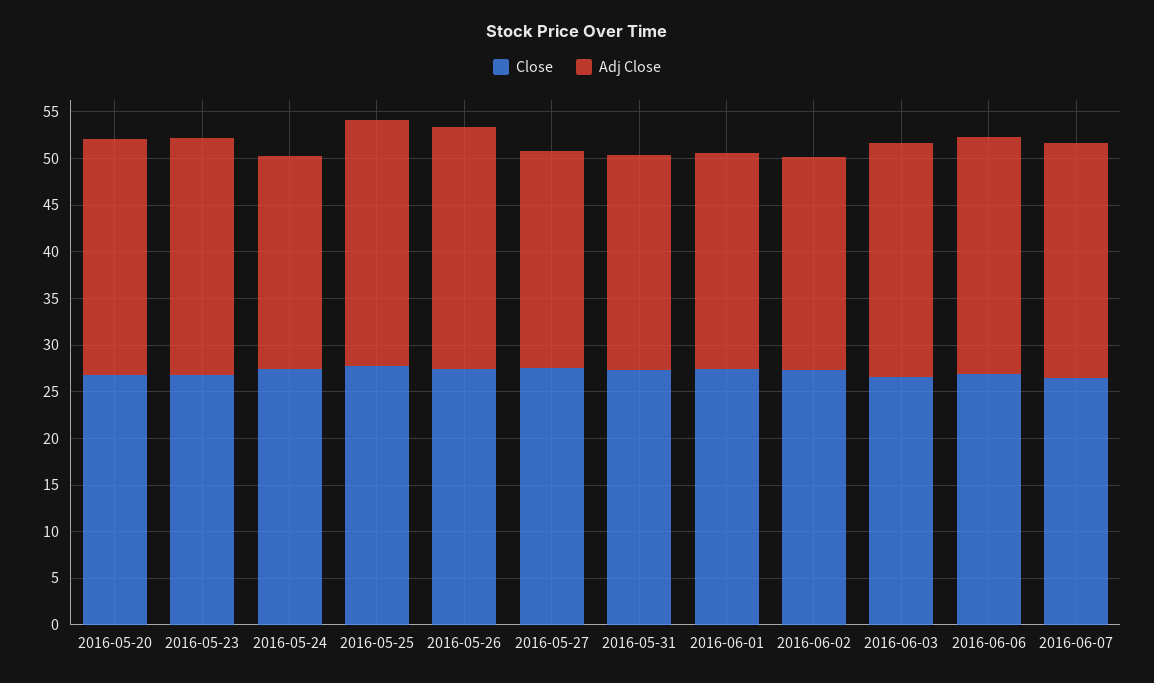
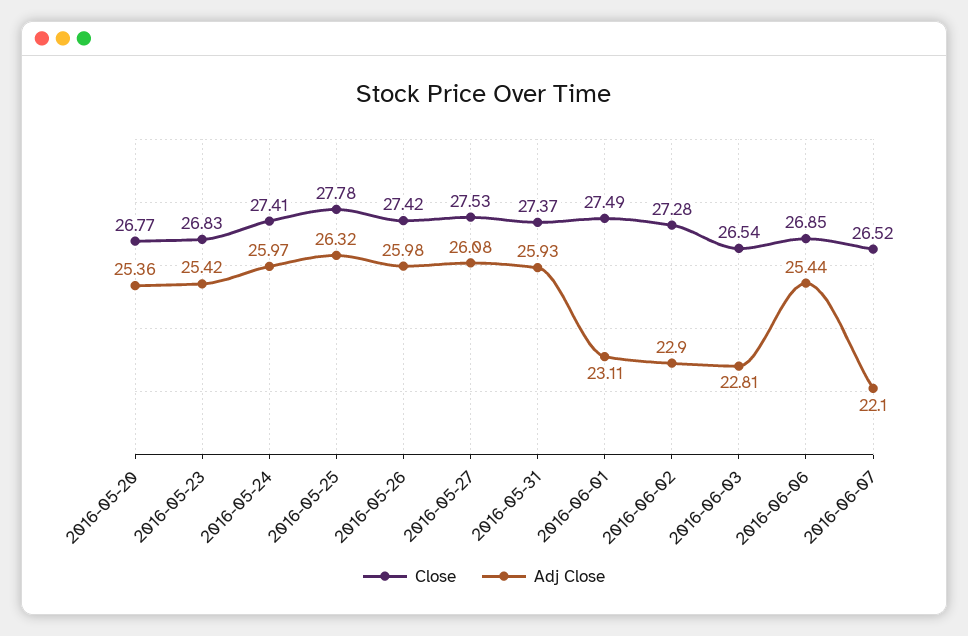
  {
    "Close": {
      "2016-05-20": 26.77,
      "2016-05-23": 26.83,
      "2016-05-24": 27.41,
      "2016-05-25": 27.78,
      "2016-05-26": 27.42,
      "2016-05-27": 27.53,
      "2016-05-31": 27.37,
      "2016-06-01": 27.49,
      "2016-06-02": 27.28,
      "2016-06-03": 26.54,
      "2016-06-06": 26.85,
      "2016-06-07": 26.52
    },
    "Adj Close": {
      "2016-05-20": 25.36,
      "2016-05-23": 25.42,
-     "2016-05-24": 23,
+     "2016-05-24": 25.97,
      "2016-05-25": 26.32,
      "2016-05-26": 25.98,
-     "2016-05-27": 23,
+     "2016-05-27": 26.08,
-     "2016-05-31": 23,
+     "2016-05-31": 25.93,
      "2016-06-01": 23.11,
      "2016-06-02": 22.9,
-     "2016-06-03": 25,
+     "2016-06-03": 22.81,
      "2016-06-06": 25.44,
-     "2016-06-07": 25
+     "2016-06-07": 22.1
    }
  }

